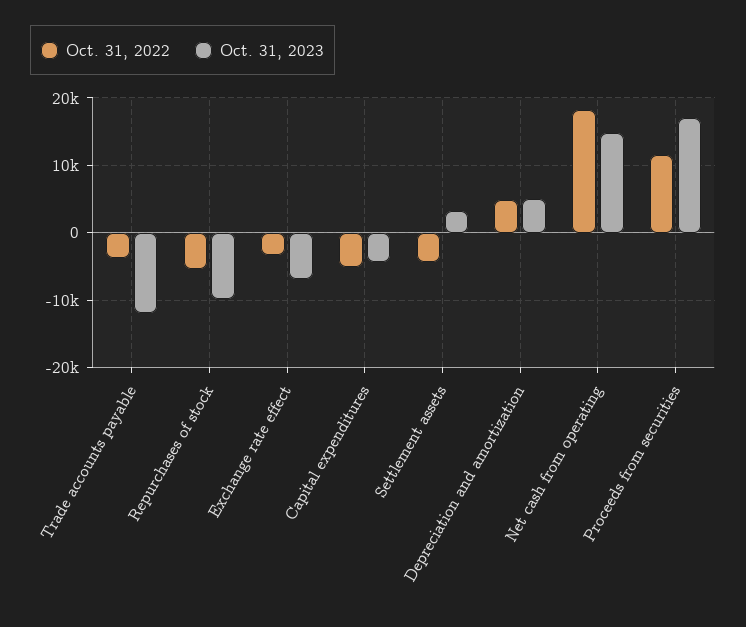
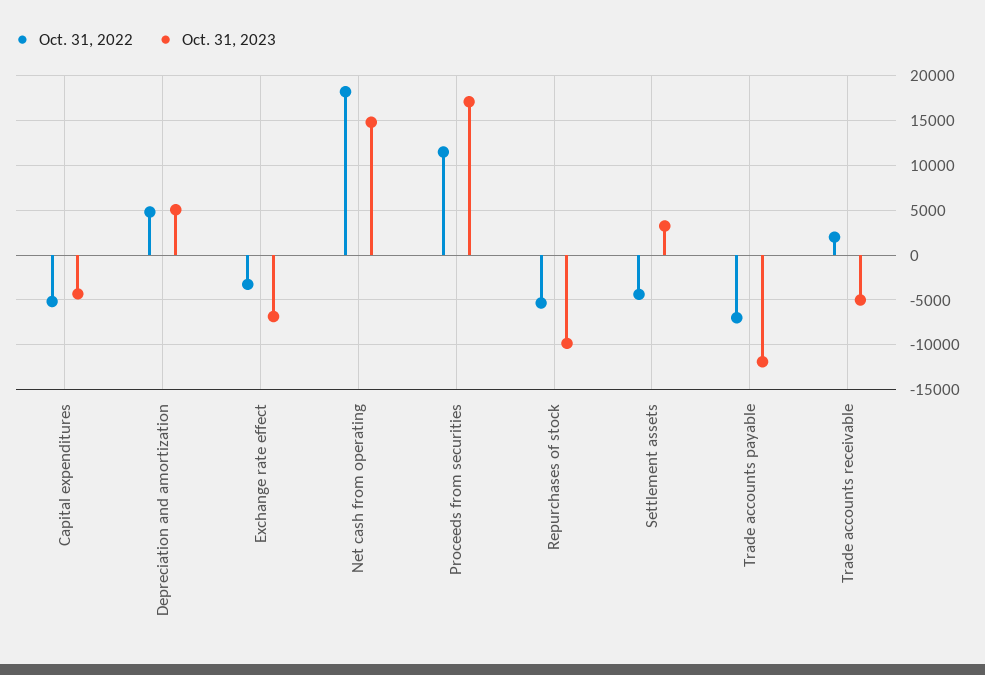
  {
    "Oct. 31, 2022": {
-     "Trade accounts payable": -4000,
+     "Trade accounts payable": -7000,
      "Repurchases of stock": -5000,
      "Exchange rate effect": -3000,
      "Capital expenditures": -5000,
      "Settlement assets": -4000,
      "Depreciation and amortization": 5000,
      "Net cash from operating": 18000,
-     "Proceeds from securities": 11000
+     "Proceeds from securities": 11000,
+     "Trade accounts receivable": 2000
    },
    "Oct. 31, 2023": {
      "Trade accounts payable": -12000,
      "Repurchases of stock": -10000,
      "Exchange rate effect": -7000,
      "Capital expenditures": -4000,
      "Settlement assets": 3000,
      "Depreciation and amortization": 5000,
      "Net cash from operating": 15000,
-     "Proceeds from securities": 17000
+     "Proceeds from securities": 17000,
+     "Trade accounts receivable": -5000
    }
  }

